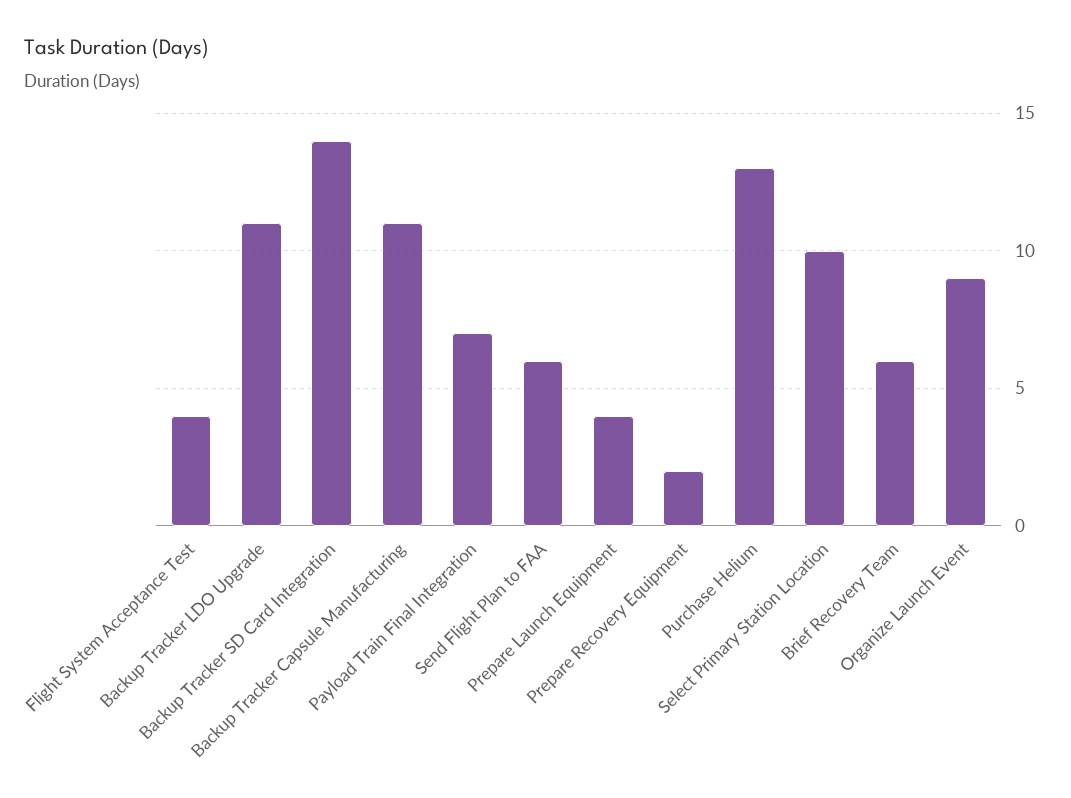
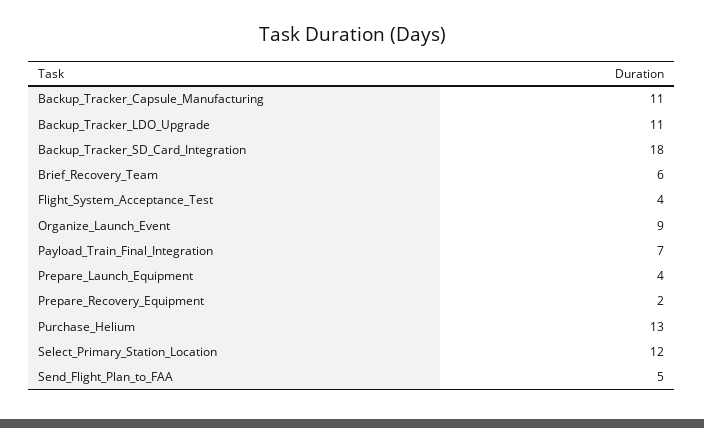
  {
    "Flight System Acceptance Test": 4,
    "Backup Tracker LDO Upgrade": 11,
-   "Backup Tracker SD Card Integration": 14,
+   "Backup Tracker SD Card Integration": 18,
    "Backup Tracker Capsule Manufacturing": 11,
    "Payload Train Final Integration": 7,
-   "Send Flight Plan to FAA": 6,
+   "Send Flight Plan to FAA": 5,
    "Prepare Launch Equipment": 4,
    "Prepare Recovery Equipment": 2,
    "Purchase Helium": 13,
-   "Select Primary Station Location": 10,
+   "Select Primary Station Location": 12,
    "Brief Recovery Team": 6,
    "Organize Launch Event": 9
  }

